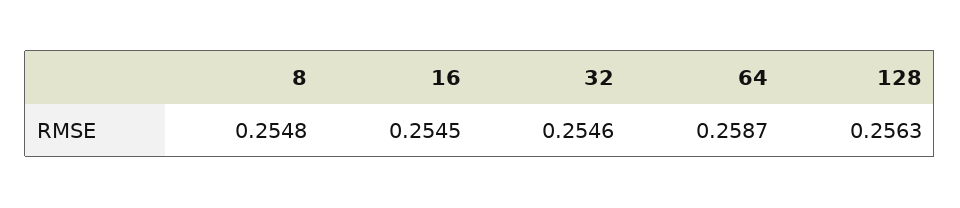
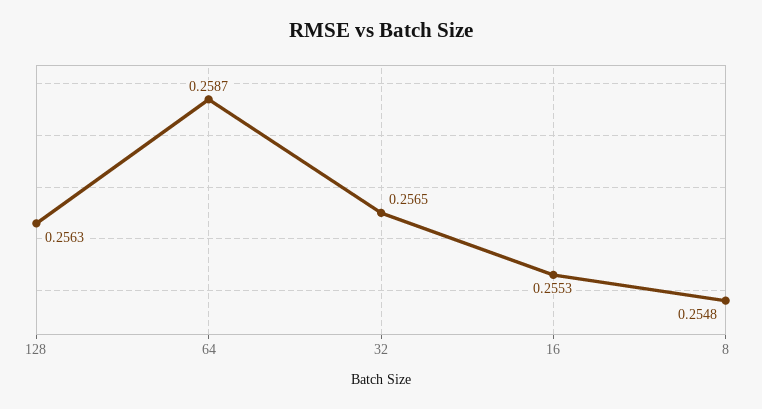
  {
    "8": 0.2548,
-   "16": 0.2545,
+   "16": 0.2553,
-   "32": 0.2546,
+   "32": 0.2565,
    "64": 0.2587,
    "128": 0.2563
  }

